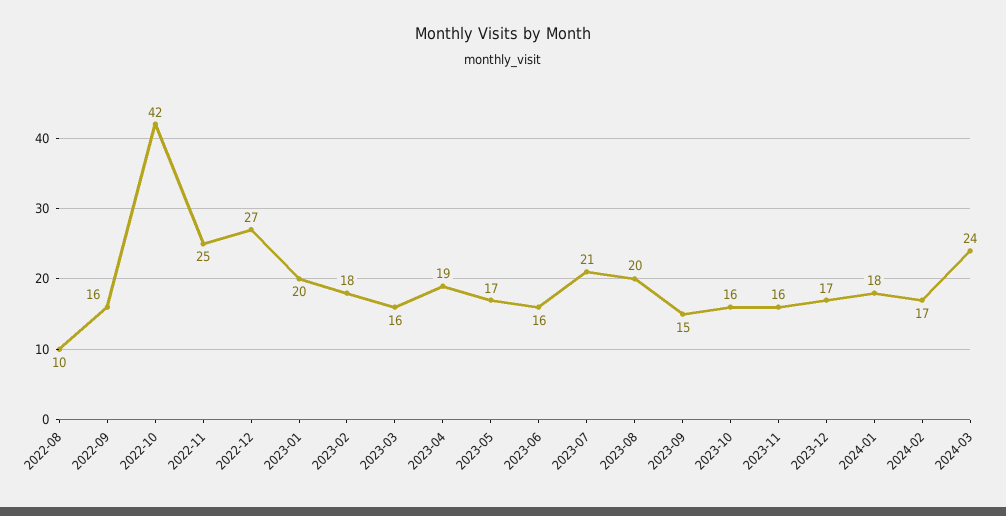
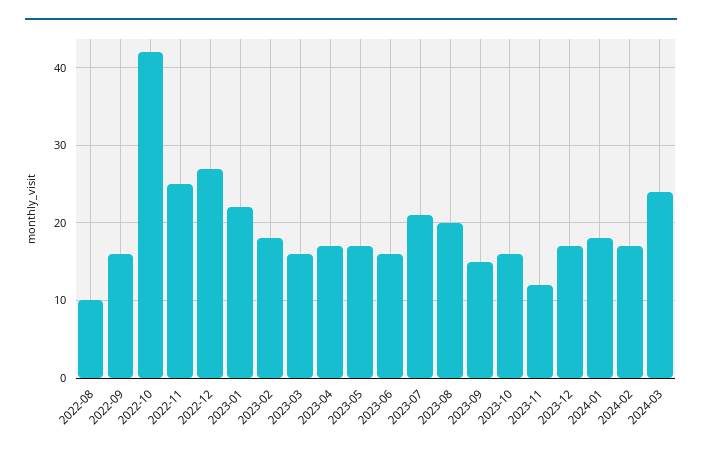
  {
    "2022-08": 10,
    "2022-09": 16,
    "2022-10": 42,
    "2022-11": 25,
    "2022-12": 27,
-   "2023-01": 20,
+   "2023-01": 22,
    "2023-02": 18,
    "2023-03": 16,
-   "2023-04": 19,
+   "2023-04": 17,
    "2023-05": 17,
    "2023-06": 16,
    "2023-07": 21,
    "2023-08": 20,
    "2023-09": 15,
    "2023-10": 16,
-   "2023-11": 16,
+   "2023-11": 12,
    "2023-12": 17,
    "2024-01": 18,
    "2024-02": 17,
    "2024-03": 24
  }

